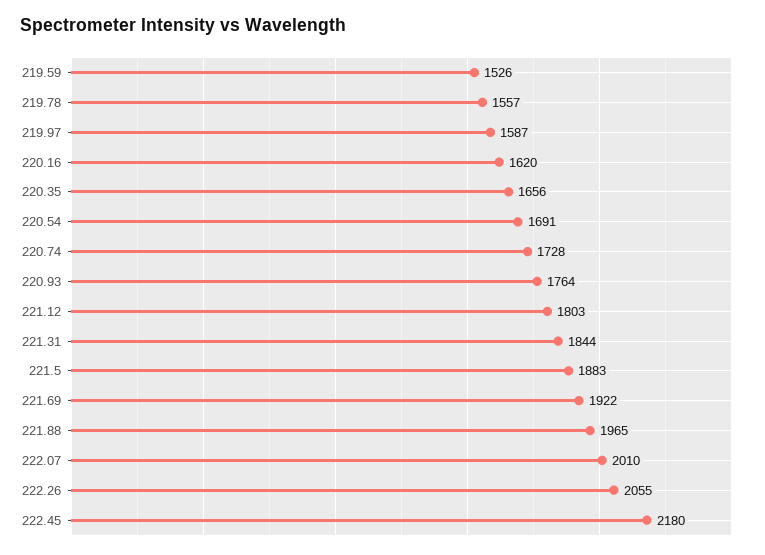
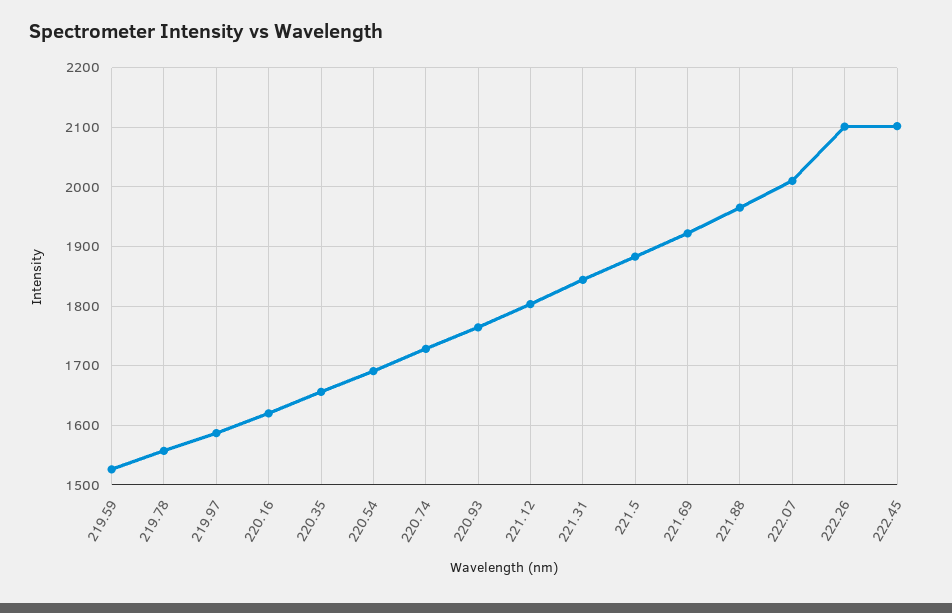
  {
    "219.59": 1526,
    "219.78": 1557,
    "219.97": 1587,
    "220.16": 1620,
    "220.35": 1656,
    "220.54": 1691,
    "220.74": 1728,
    "220.93": 1764,
    "221.12": 1803,
    "221.31": 1844,
    "221.5": 1883,
    "221.69": 1922,
    "221.88": 1965,
    "222.07": 2010,
-   "222.26": 2055,
+   "222.26": 2100,
-   "222.45": 2180
+   "222.45": 2100
  }

